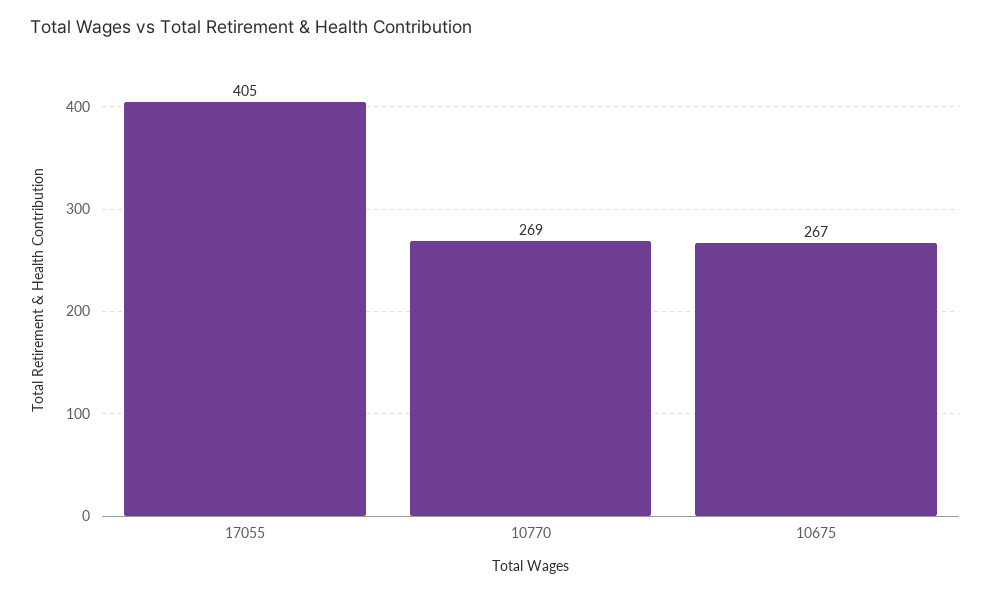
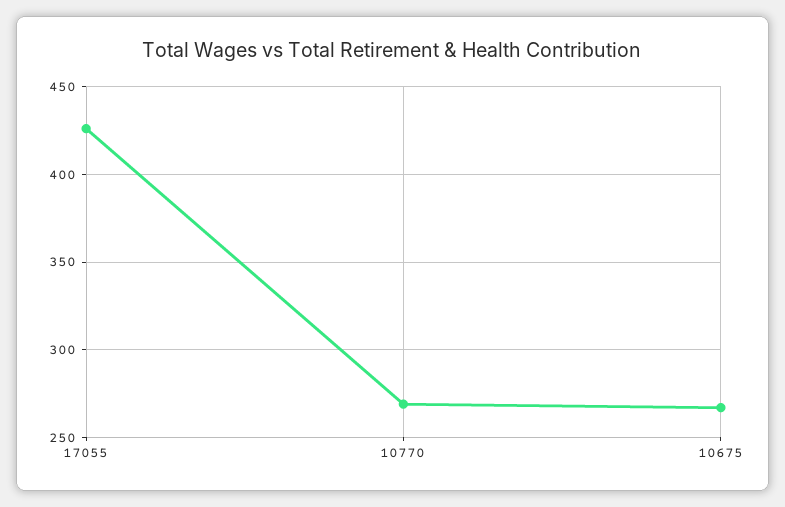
  {
-   "17055": 405,
+   "17055": 425,
    "10770": 269,
    "10675": 267
  }

